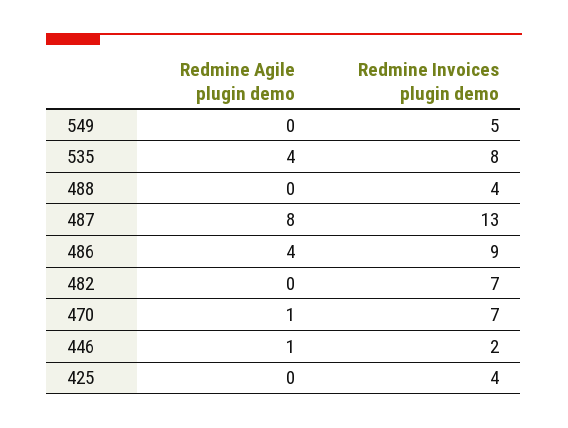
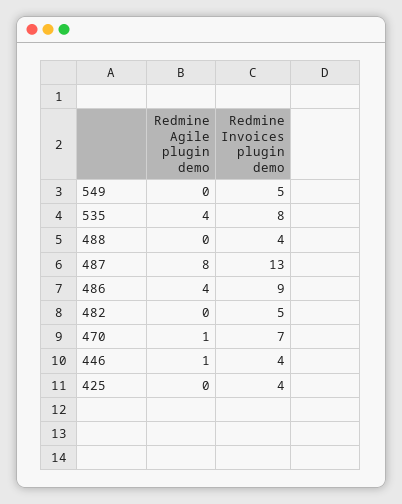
  {
    "Redmine Agile plugin demo": {
      "549": 0,
      "535": 4,
      "488": 0,
      "487": 8,
      "486": 4,
      "482": 0,
      "470": 1,
      "446": 1,
      "425": 0
    },
    "Redmine Invoices plugin demo": {
      "549": 5,
      "535": 8,
      "488": 4,
      "487": 13,
      "486": 9,
-     "482": 7,
+     "482": 5,
      "470": 7,
-     "446": 2,
+     "446": 4,
      "425": 4
    }
  }

